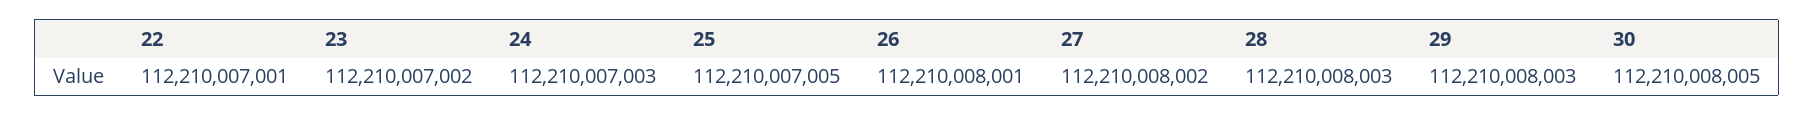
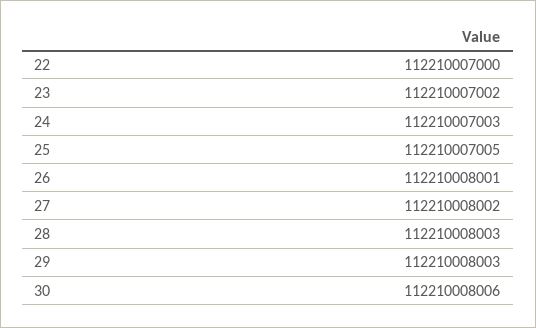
  {
-   "22": 112210007001,
+   "22": 112210007000,
    "23": 112210007002,
    "24": 112210007003,
    "25": 112210007005,
    "26": 112210008001,
    "27": 112210008002,
    "28": 112210008003,
    "29": 112210008003,
-   "30": 112210008005
+   "30": 112210008006
  }

